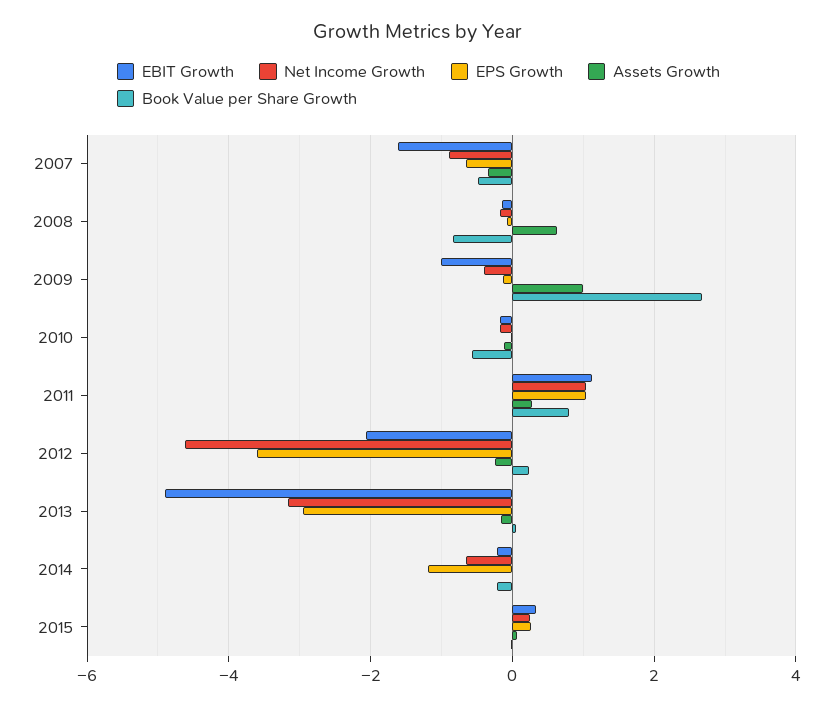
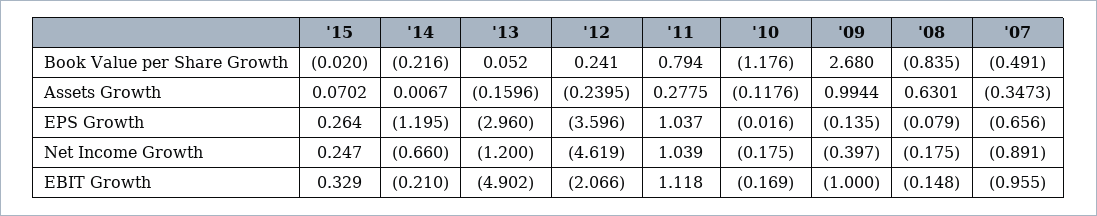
  {
    "EBIT Growth": {
-     "2007": -1.6,
+     "2007": -0.955,
      "2008": -0.148,
      "2009": -1,
      "2010": -0.169,
      "2011": 1.118,
      "2012": -2.066,
      "2013": -4.902,
      "2014": -0.21,
      "2015": 0.329
    },
    "Net Income Growth": {
      "2007": -0.891,
      "2008": -0.175,
      "2009": -0.397,
      "2010": -0.175,
      "2011": 1.039,
      "2012": -4.619,
-     "2013": -3.2,
+     "2013": -1.2,
      "2014": -0.66,
      "2015": 0.247
    },
    "EPS Growth": {
      "2007": -0.656,
      "2008": -0.079,
      "2009": -0.135,
      "2010": -0.016,
      "2011": 1.037,
      "2012": -3.596,
      "2013": -2.96,
      "2014": -1.195,
      "2015": 0.264
    },
    "Assets Growth": {
      "2007": -0.3473,
      "2008": 0.6301,
      "2009": 0.9944,
      "2010": -0.1176,
      "2011": 0.2775,
      "2012": -0.2395,
      "2013": -0.1596,
      "2014": 0.0067,
      "2015": 0.0702
    },
    "Book Value per Share Growth": {
      "2007": -0.491,
      "2008": -0.835,
      "2009": 2.68,
-     "2010": -0.6,
+     "2010": -1.176,
      "2011": 0.794,
      "2012": 0.241,
      "2013": 0.052,
      "2014": -0.216,
      "2015": -0.02
    }
  }

